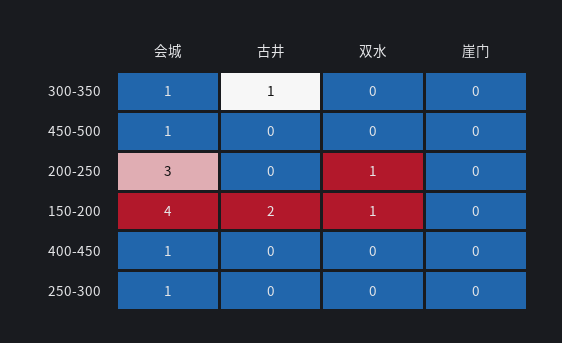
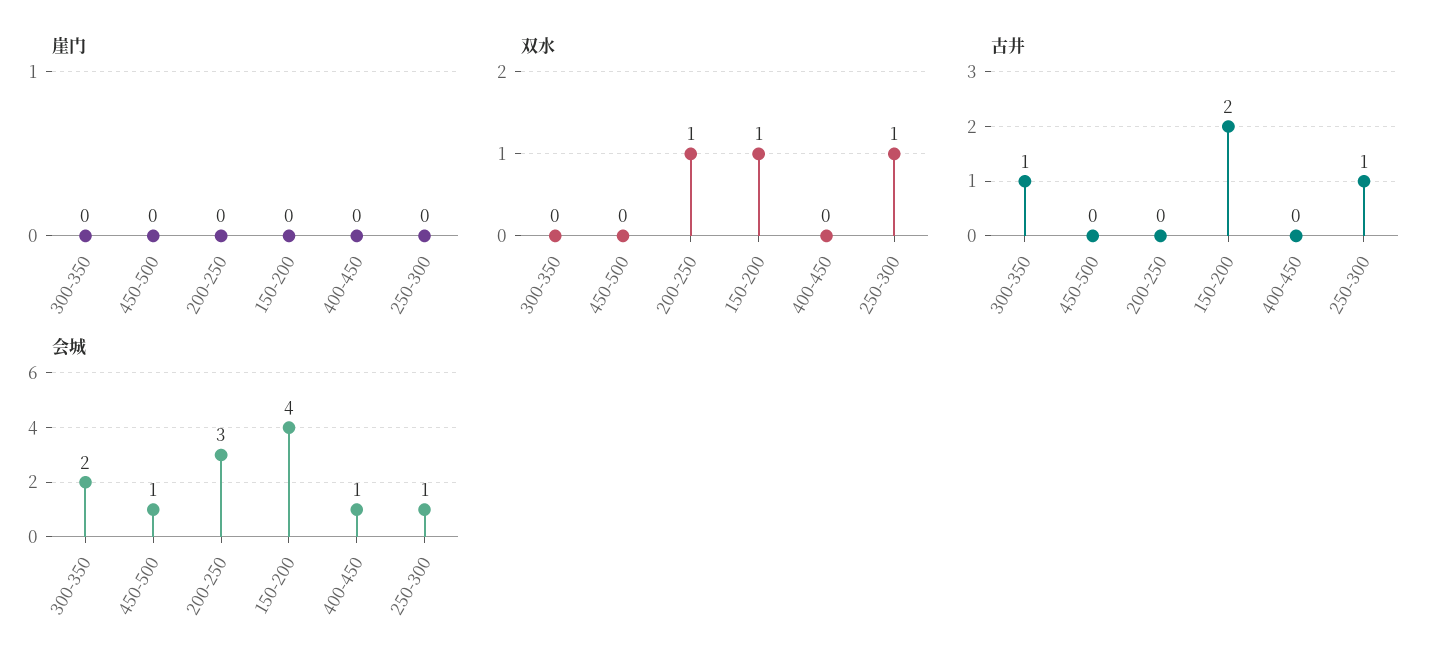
  {
    "会城": {
-     "300-350": 1,
+     "300-350": 2,
      "450-500": 1,
      "200-250": 3,
      "150-200": 4,
      "400-450": 1,
      "250-300": 1
    },
    "古井": {
      "300-350": 1,
      "450-500": 0,
      "200-250": 0,
      "150-200": 2,
      "400-450": 0,
-     "250-300": 0
+     "250-300": 1
    },
    "双水": {
      "300-350": 0,
      "450-500": 0,
      "200-250": 1,
      "150-200": 1,
      "400-450": 0,
-     "250-300": 0
+     "250-300": 1
    },
    "崖门": {
      "300-350": 0,
      "450-500": 0,
      "200-250": 0,
      "150-200": 0,
      "400-450": 0,
      "250-300": 0
    }
  }

